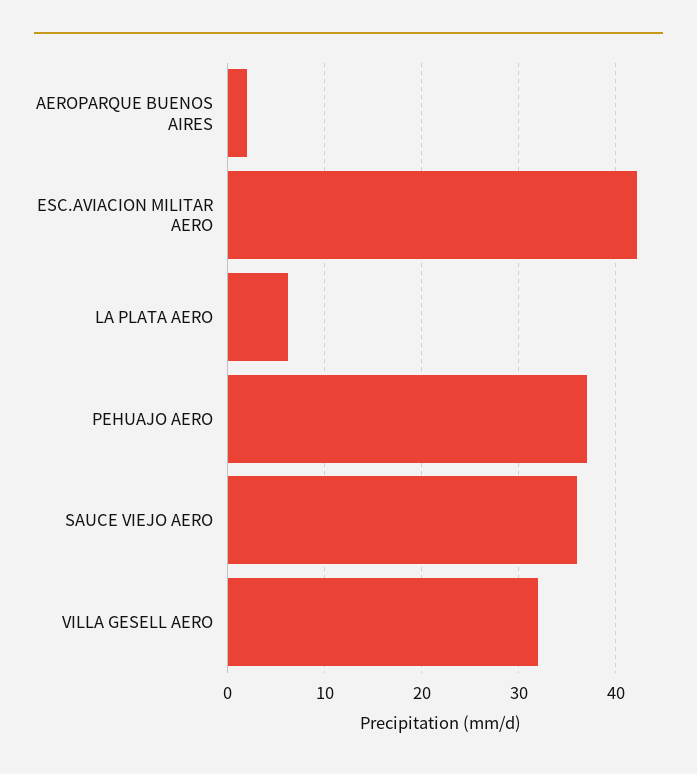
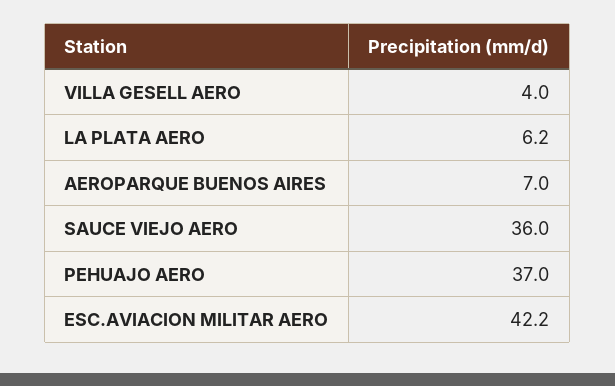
  {
-   "AEROPARQUE BUENOS AIRES": 2,
+   "AEROPARQUE BUENOS AIRES": 7,
    "ESC.AVIACION MILITAR AERO": 42.2,
    "LA PLATA AERO": 6.2,
    "PEHUAJO AERO": 37,
    "SAUCE VIEJO AERO": 36,
-   "VILLA GESELL AERO": 32
+   "VILLA GESELL AERO": 4
  }

